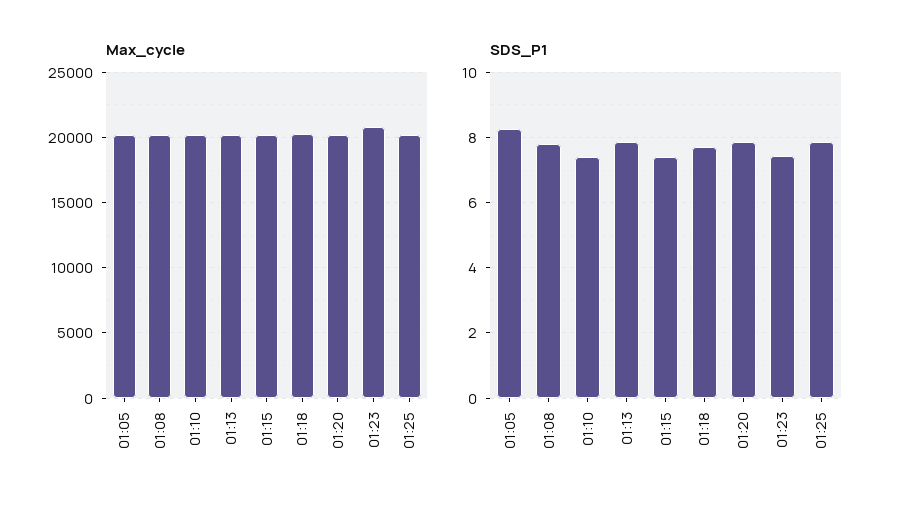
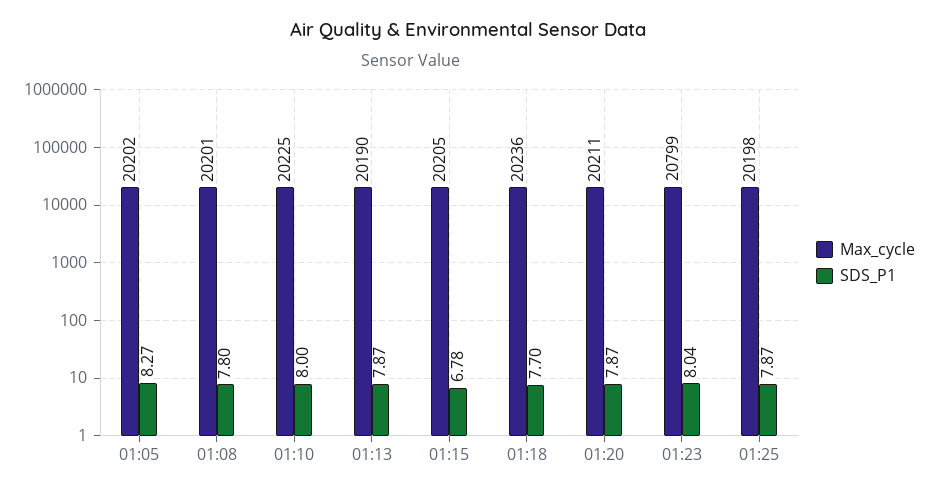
  {
    "Max_cycle": {
      "01:05": 20202,
      "01:08": 20201,
      "01:10": 20225,
      "01:13": 20190,
      "01:15": 20205,
      "01:18": 20236,
      "01:20": 20211,
      "01:23": 20799,
      "01:25": 20198
    },
    "SDS_P1": {
      "01:05": 8.27,
      "01:08": 7.8,
-     "01:10": 7.4,
+     "01:10": 8,
      "01:13": 7.87,
-     "01:15": 7.4,
+     "01:15": 6.78,
      "01:18": 7.7,
      "01:20": 7.87,
-     "01:23": 7.4,
+     "01:23": 8.04,
      "01:25": 7.87
    }
  }

